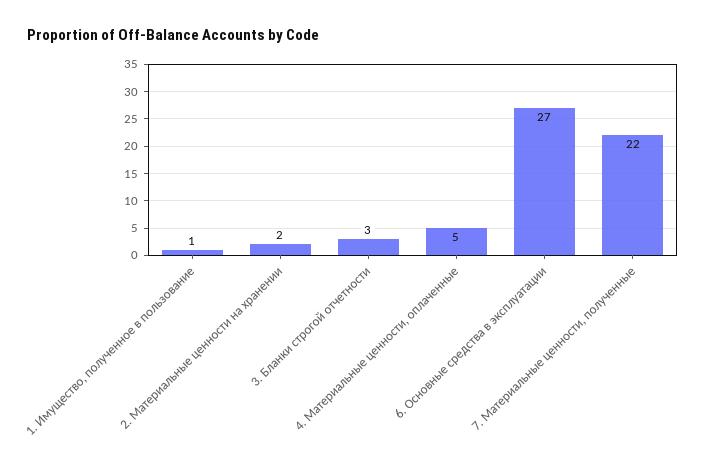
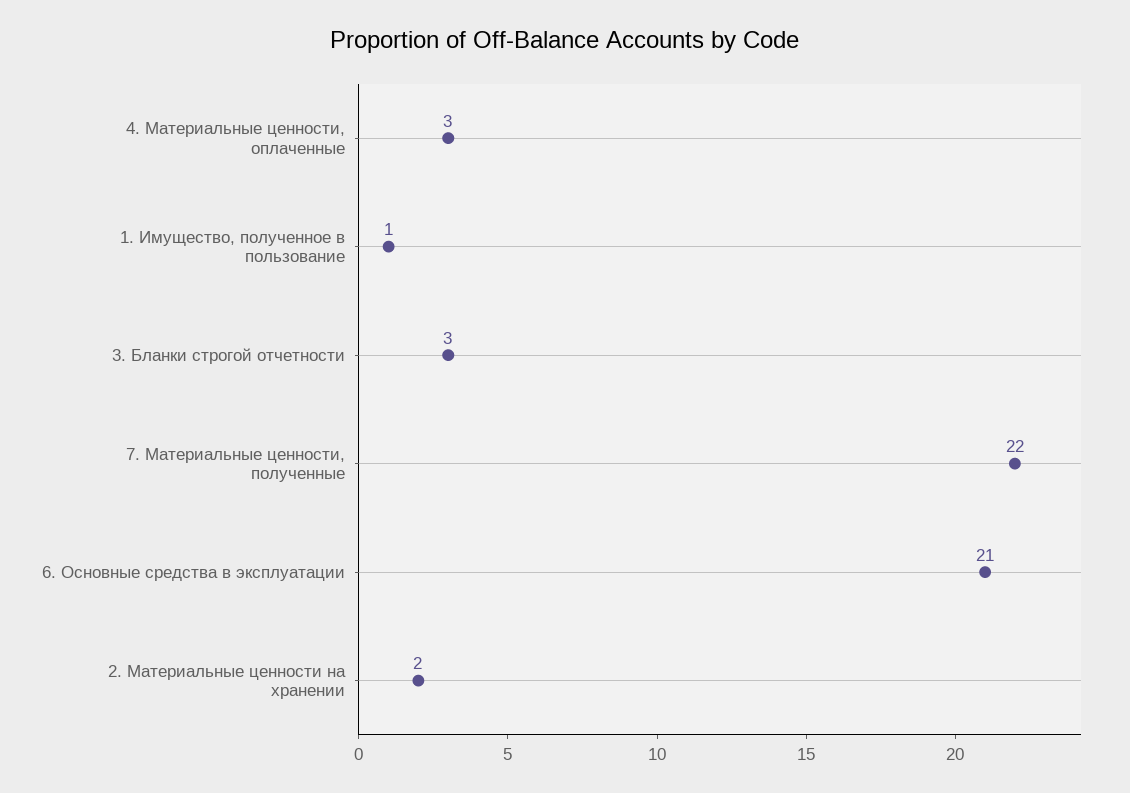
  {
    "1. Имущество, полученное в пользование": 1,
    "2. Материальные ценности на хранении": 2,
    "3. Бланки строгой отчетности": 3,
-   "4. Материальные ценности, оплаченные": 5,
+   "4. Материальные ценности, оплаченные": 3,
-   "6. Основные средства в эксплуатации": 27,
+   "6. Основные средства в эксплуатации": 21,
    "7. Материальные ценности, полученные": 22
  }

